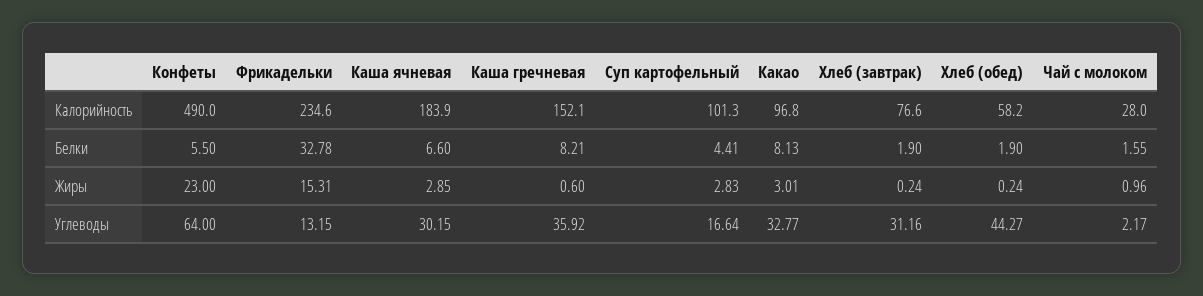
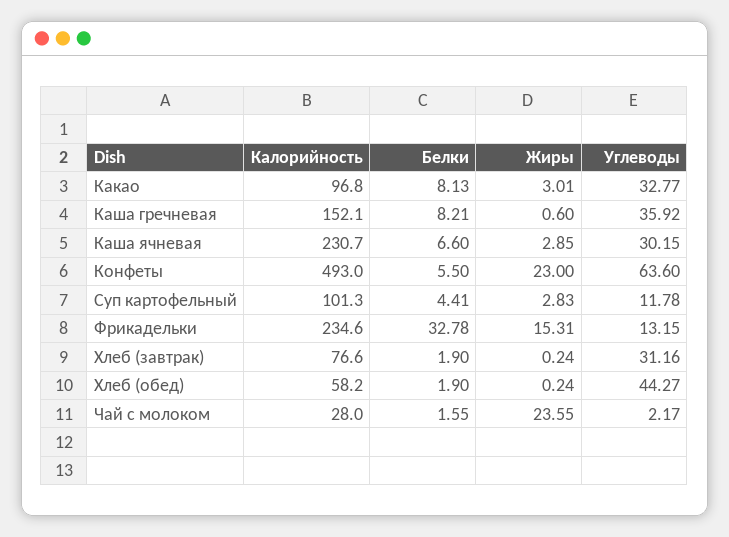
  {
    "Конфеты": {
-     "Калорийность": 490,
+     "Калорийность": 493,
      "Белки": 5.5,
      "Жиры": 23,
-     "Углеводы": 64
+     "Углеводы": 63.6
    },
    "Фрикадельки": {
      "Калорийность": 234.6,
      "Белки": 32.78,
      "Жиры": 15.31,
      "Углеводы": 13.15
    },
    "Каша ячневая": {
-     "Калорийность": 183.9,
+     "Калорийность": 230.7,
      "Белки": 6.6,
      "Жиры": 2.85,
      "Углеводы": 30.15
    },
    "Каша гречневая": {
      "Калорийность": 152.1,
      "Белки": 8.21,
      "Жиры": 0.6,
      "Углеводы": 35.92
    },
    "Суп картофельный": {
      "Калорийность": 101.3,
      "Белки": 4.41,
      "Жиры": 2.83,
-     "Углеводы": 16.64
+     "Углеводы": 11.78
    },
    "Какао": {
      "Калорийность": 96.8,
      "Белки": 8.13,
      "Жиры": 3.01,
      "Углеводы": 32.77
    },
    "Хлеб (завтрак)": {
      "Калорийность": 76.6,
      "Белки": 1.9,
      "Жиры": 0.24,
      "Углеводы": 31.16
    },
    "Хлеб (обед)": {
      "Калорийность": 58.2,
      "Белки": 1.9,
      "Жиры": 0.24,
      "Углеводы": 44.27
    },
    "Чай с молоком": {
      "Калорийность": 28,
      "Белки": 1.55,
-     "Жиры": 0.96,
+     "Жиры": 23.55,
      "Углеводы": 2.17
    }
  }

